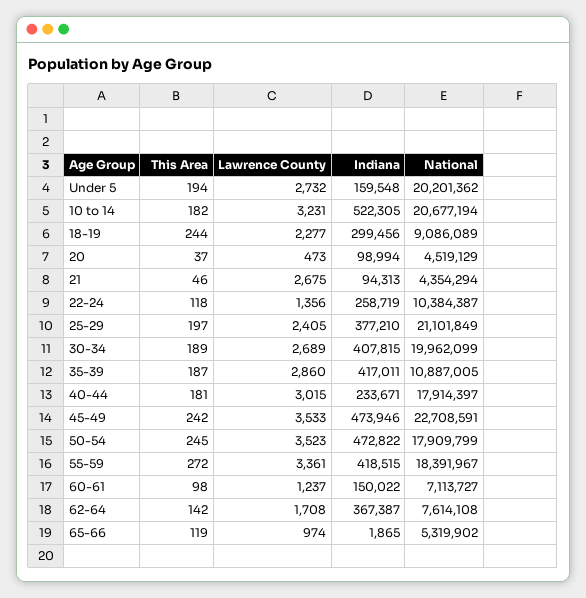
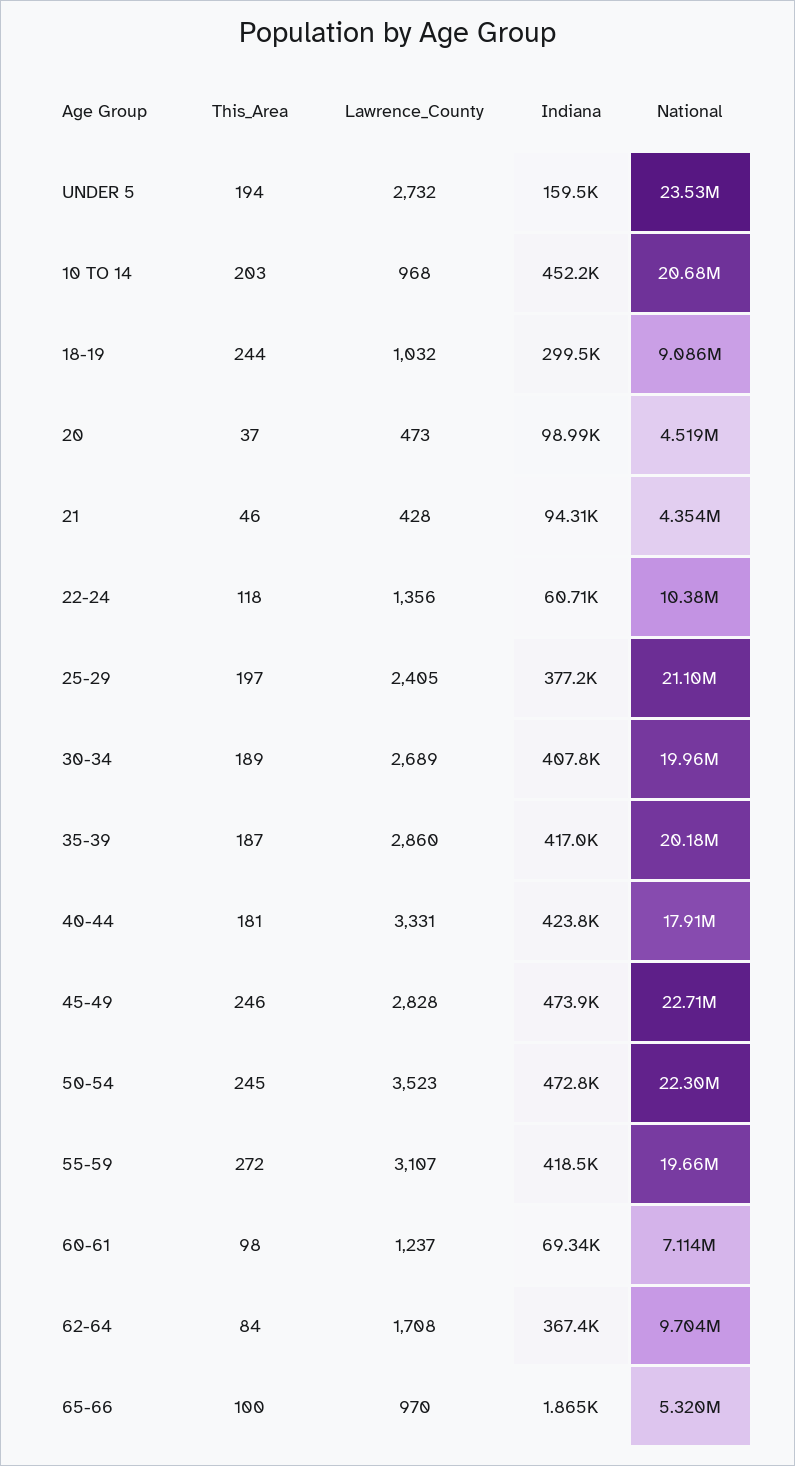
  {
    "This Area": {
      "Under 5": 194,
-     "10 to 14": 182,
+     "10 to 14": 203,
      "18-19": 244,
      "20": 37,
      "21": 46,
      "22-24": 118,
      "25-29": 197,
      "30-34": 189,
      "35-39": 187,
      "40-44": 181,
-     "45-49": 242,
+     "45-49": 246,
      "50-54": 245,
      "55-59": 272,
      "60-61": 98,
-     "62-64": 142,
+     "62-64": 84,
-     "65-66": 119
+     "65-66": 100
    },
    "Lawrence County": {
      "Under 5": 2732,
-     "10 to 14": 3231,
+     "10 to 14": 968,
-     "18-19": 2277,
+     "18-19": 1032,
      "20": 473,
-     "21": 2675,
+     "21": 428,
      "22-24": 1356,
      "25-29": 2405,
      "30-34": 2689,
      "35-39": 2860,
-     "40-44": 3015,
+     "40-44": 3331,
-     "45-49": 3533,
+     "45-49": 2828,
      "50-54": 3523,
-     "55-59": 3361,
+     "55-59": 3107,
      "60-61": 1237,
      "62-64": 1708,
-     "65-66": 974
+     "65-66": 970
    },
    "Indiana": {
      "Under 5": 159548,
-     "10 to 14": 522305,
+     "10 to 14": 452200,
      "18-19": 299456,
      "20": 98994,
      "21": 94313,
-     "22-24": 258719,
+     "22-24": 60710,
      "25-29": 377210,
      "30-34": 407815,
      "35-39": 417011,
-     "40-44": 233671,
+     "40-44": 423800,
      "45-49": 473946,
      "50-54": 472822,
      "55-59": 418515,
-     "60-61": 150022,
+     "60-61": 69340,
      "62-64": 367387,
      "65-66": 1865
    },
    "National": {
-     "Under 5": 20201362,
+     "Under 5": 23530000,
      "10 to 14": 20677194,
      "18-19": 9086089,
      "20": 4519129,
      "21": 4354294,
      "22-24": 10384387,
      "25-29": 21101849,
      "30-34": 19962099,
-     "35-39": 10887005,
+     "35-39": 20180000,
      "40-44": 17914397,
      "45-49": 22708591,
-     "50-54": 17909799,
+     "50-54": 22300000,
-     "55-59": 18391967,
+     "55-59": 19660000,
      "60-61": 7113727,
-     "62-64": 7614108,
+     "62-64": 9704000,
      "65-66": 5319902
    }
  }

